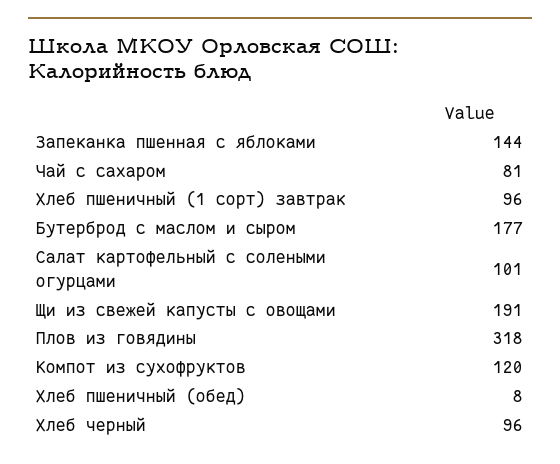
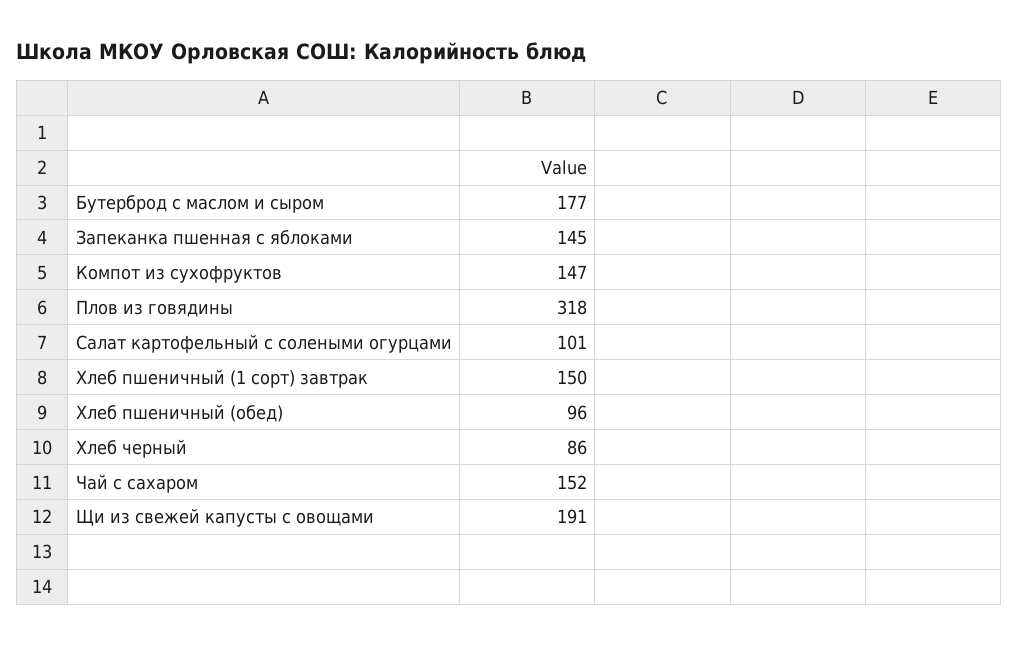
  {
-   "Запеканка пшенная с яблоками": 144,
+   "Запеканка пшенная с яблоками": 145,
-   "Чай с сахаром": 81,
+   "Чай с сахаром": 152,
-   "Хлеб пшеничный (1 сорт) завтрак": 96,
+   "Хлеб пшеничный (1 сорт) завтрак": 150,
    "Бутерброд с маслом и сыром": 177,
    "Салат картофельный с солеными огурцами": 101,
    "Щи из свежей капусты с овощами": 191,
    "Плов из говядины": 318,
-   "Компот из сухофруктов": 120,
+   "Компот из сухофруктов": 147,
-   "Хлеб пшеничный (обед)": 8,
+   "Хлеб пшеничный (обед)": 96,
-   "Хлеб черный": 96
+   "Хлеб черный": 86
  }

